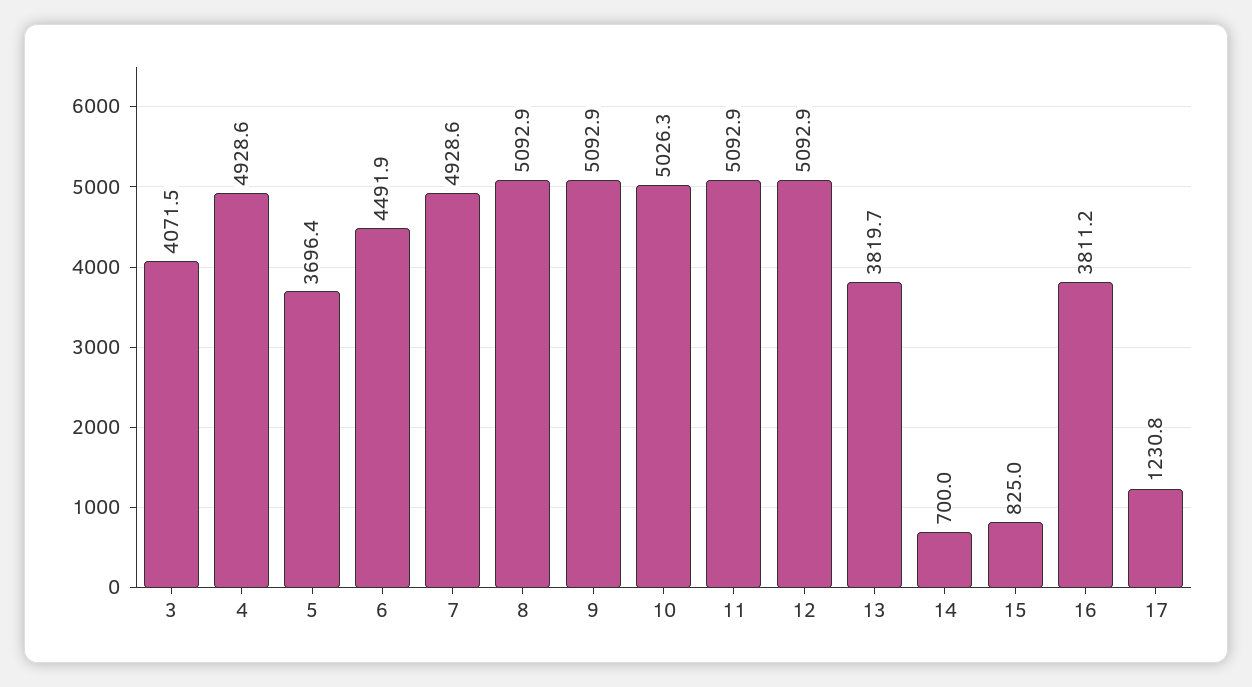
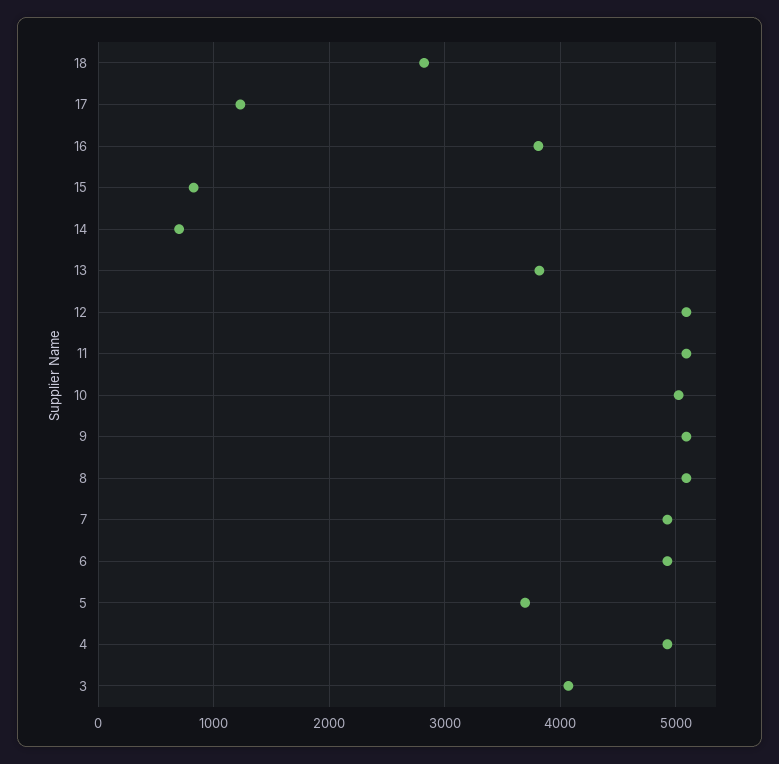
  {
    "3": 4071.5,
    "4": 4928.6,
    "5": 3696.4,
-   "6": 4491.9,
+   "6": 4900,
    "7": 4928.6,
    "8": 5092.9,
    "9": 5092.9,
    "10": 5026.3,
    "11": 5092.9,
    "12": 5092.9,
    "13": 3819.7,
    "14": 700,
    "15": 825,
    "16": 3811.2,
-   "17": 1230.8
+   "17": 1230.8,
+   "18": 2800
  }

